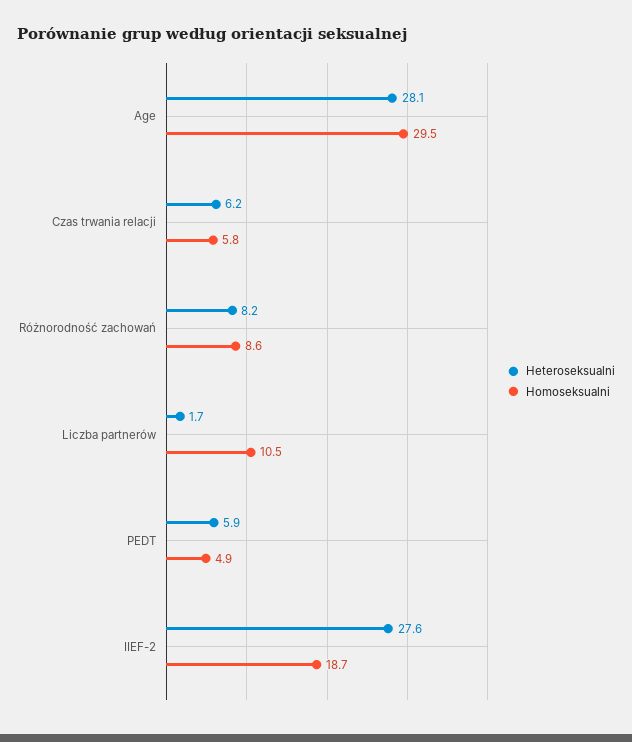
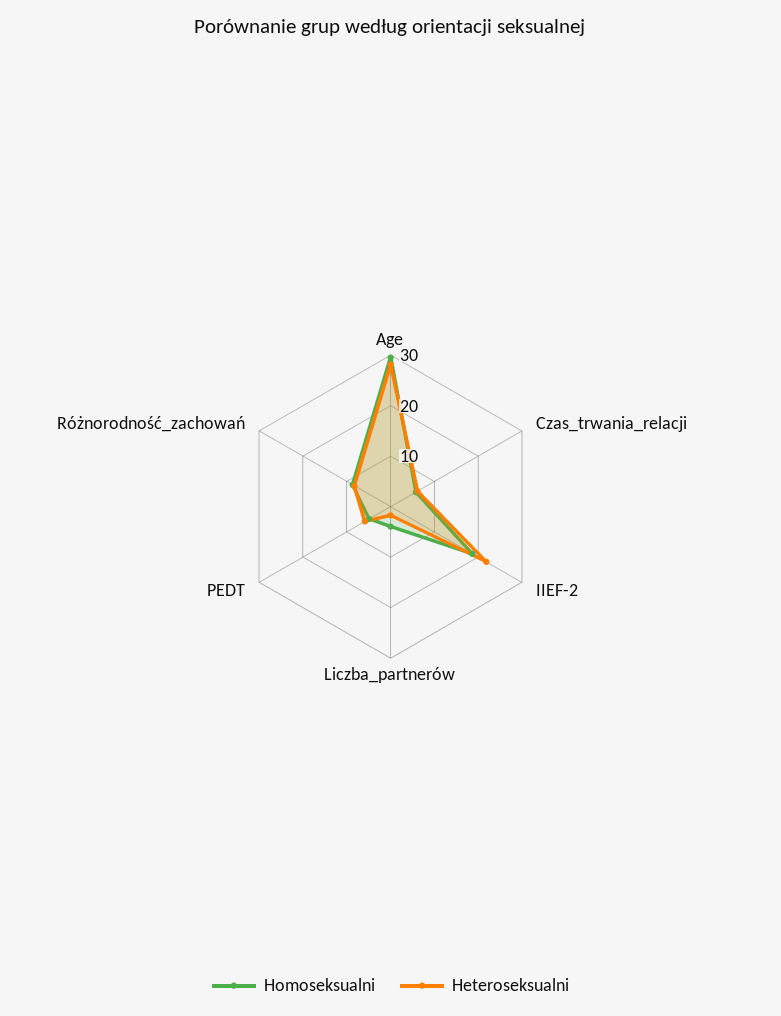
  {
    "Heteroseksualni": {
      "Age": 28.1,
      "Czas trwania relacji": 6.2,
      "Różnorodność zachowań": 8.2,
      "Liczba partnerów": 1.7,
      "PEDT": 5.9,
-     "IIEF-2": 27.6
+     "IIEF-2": 22
    },
    "Homoseksualni": {
      "Age": 29.5,
      "Czas trwania relacji": 5.8,
      "Różnorodność zachowań": 8.6,
-     "Liczba partnerów": 10.5,
+     "Liczba partnerów": 4,
      "PEDT": 4.9,
      "IIEF-2": 18.7
    }
  }

